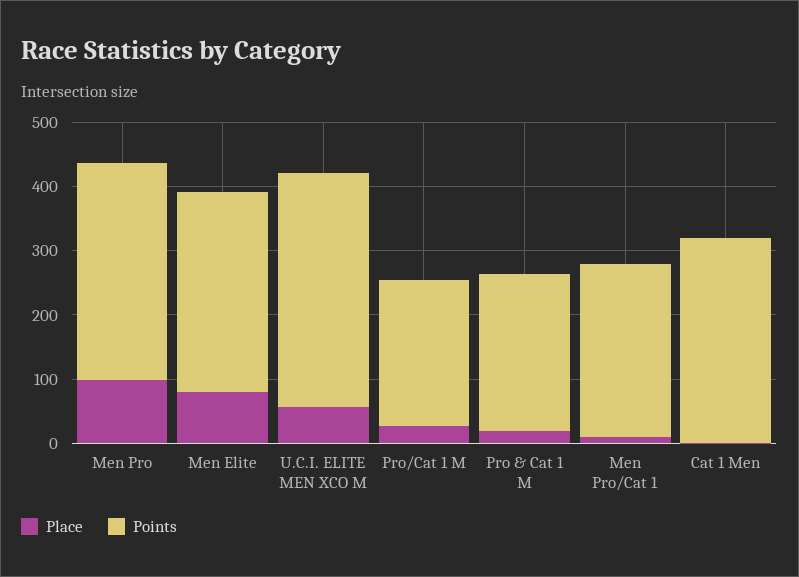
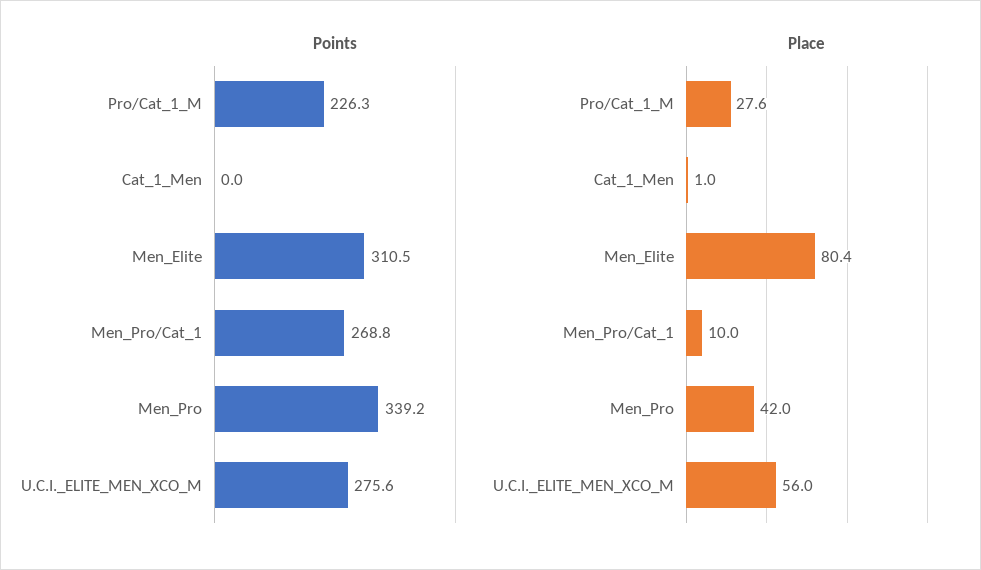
  {
    "Place": {
-     "Men Pro": 100,
+     "Men Pro": 42,
      "Men Elite": 80.4,
      "U.C.I. ELITE MEN XCO M": 56,
      "Pro/Cat 1 M": 27.6,
-     "Pro & Cat 1 M": 20,
      "Men Pro/Cat 1": 10,
      "Cat 1 Men": 1
    },
    "Points": {
      "Men Pro": 339.2,
      "Men Elite": 310.5,
-     "U.C.I. ELITE MEN XCO M": 360,
+     "U.C.I. ELITE MEN XCO M": 275.6,
      "Pro/Cat 1 M": 226.3,
-     "Pro & Cat 1 M": 240,
      "Men Pro/Cat 1": 268.8,
-     "Cat 1 Men": 320
+     "Cat 1 Men": 0
    }
  }

